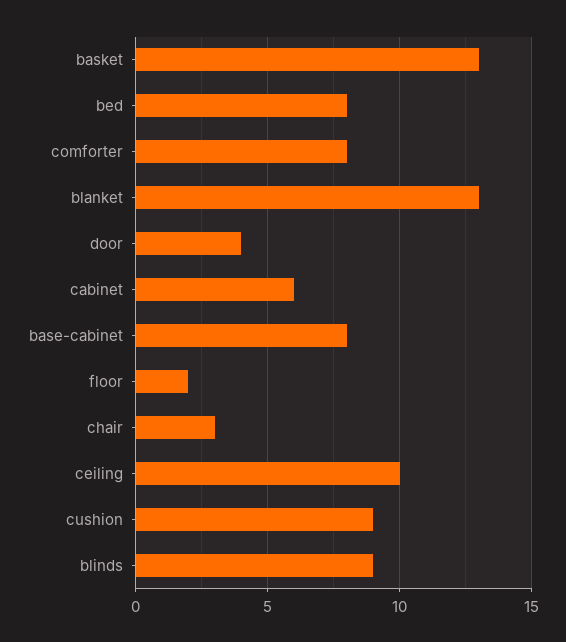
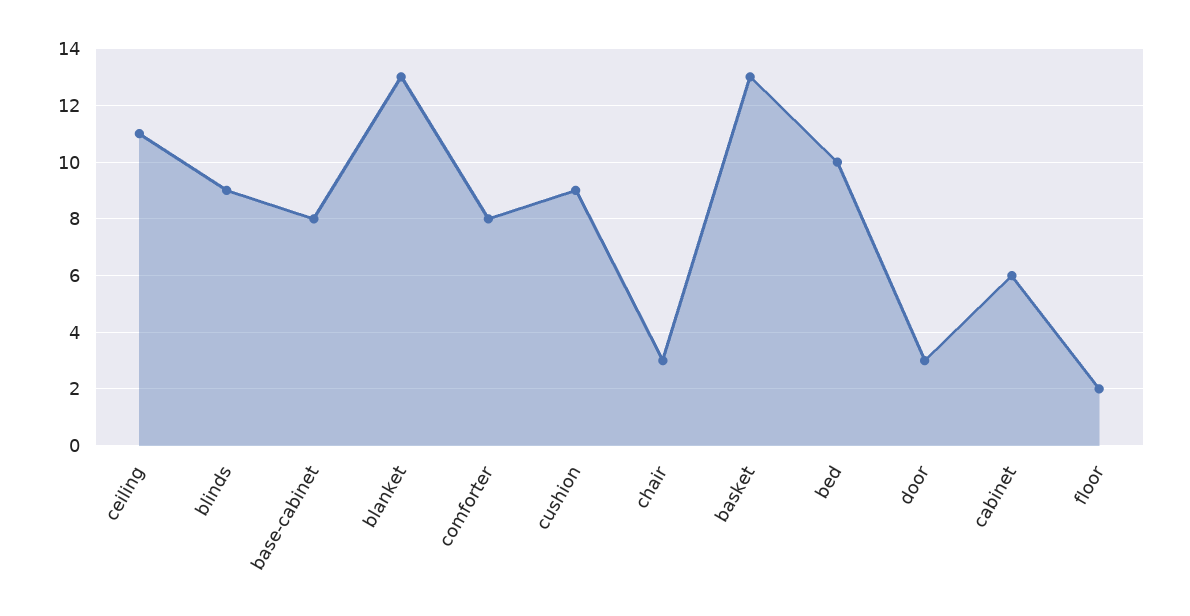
  {
    "basket": 13,
-   "bed": 8,
+   "bed": 10,
    "comforter": 8,
    "blanket": 13,
-   "door": 4,
+   "door": 3,
    "cabinet": 6,
    "base-cabinet": 8,
    "floor": 2,
    "chair": 3,
-   "ceiling": 10,
+   "ceiling": 11,
    "cushion": 9,
    "blinds": 9
  }

